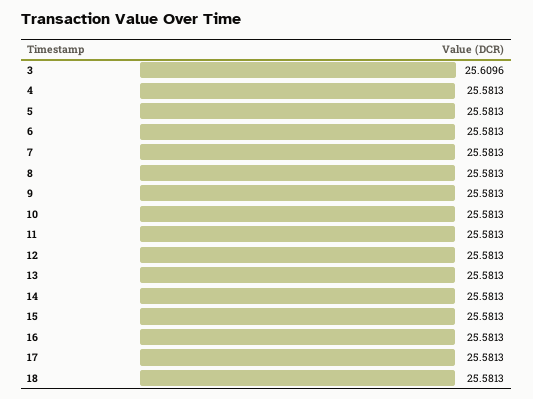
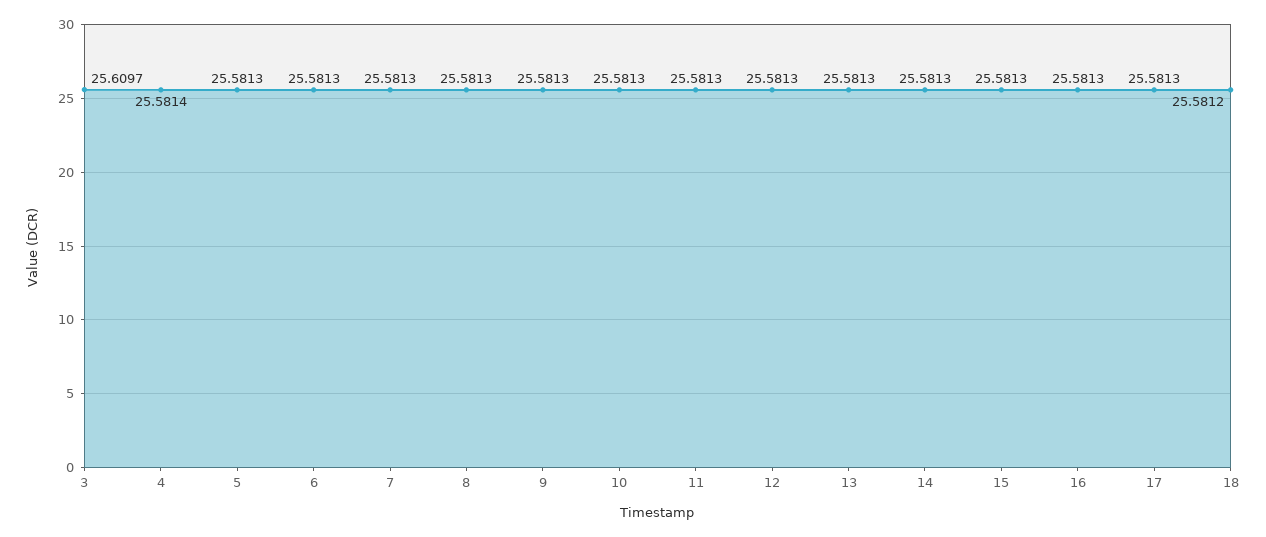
  {
-   "3": 25.6096,
+   "3": 25.6097,
-   "4": 25.5813,
+   "4": 25.5814,
    "5": 25.5813,
    "6": 25.5813,
    "7": 25.5813,
    "8": 25.5813,
    "9": 25.5813,
    "10": 25.5813,
    "11": 25.5813,
    "12": 25.5813,
    "13": 25.5813,
    "14": 25.5813,
    "15": 25.5813,
    "16": 25.5813,
    "17": 25.5813,
-   "18": 25.5813
+   "18": 25.5812
  }

